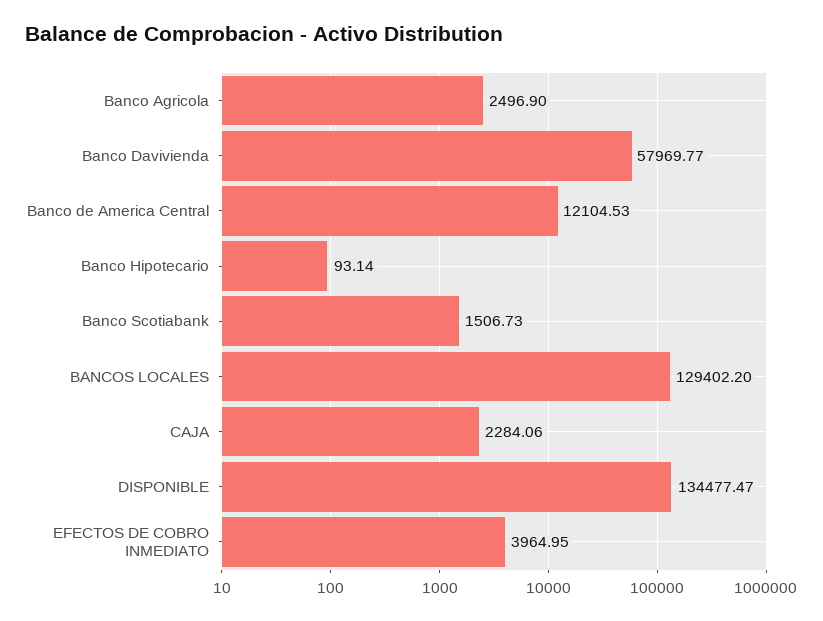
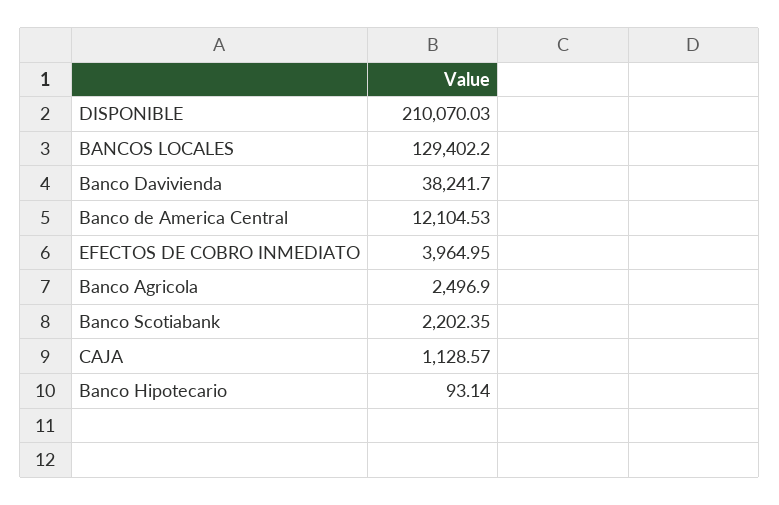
  {
    "Banco Agricola": 2496.9,
-   "Banco Davivienda": 57969.77,
+   "Banco Davivienda": 38241.7,
    "Banco de America Central": 12104.53,
    "Banco Hipotecario": 93.14,
-   "Banco Scotiabank": 1506.73,
+   "Banco Scotiabank": 2202.35,
    "BANCOS LOCALES": 129402.2,
-   "CAJA": 2284.06,
+   "CAJA": 1128.57,
-   "DISPONIBLE": 134477.47,
+   "DISPONIBLE": 210070.03,
    "EFECTOS DE COBRO INMEDIATO": 3964.95
  }

